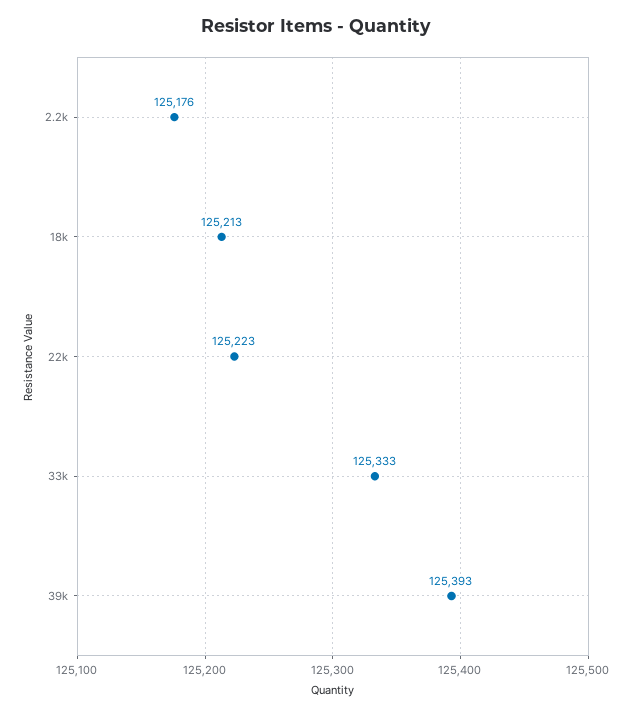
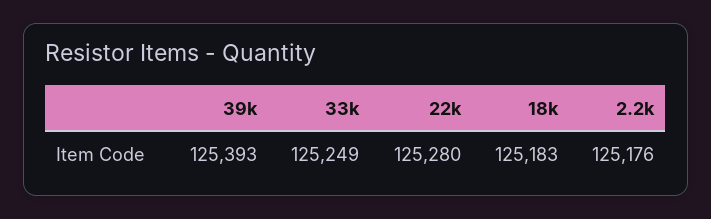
  {
    "2.2k": 125176,
-   "18k": 125213,
+   "18k": 125183,
-   "22k": 125223,
+   "22k": 125280,
-   "33k": 125333,
+   "33k": 125249,
    "39k": 125393
  }

